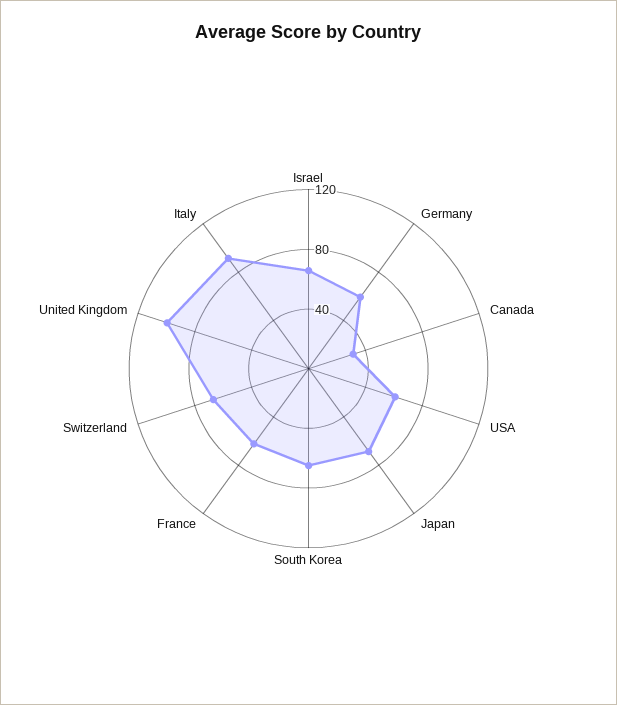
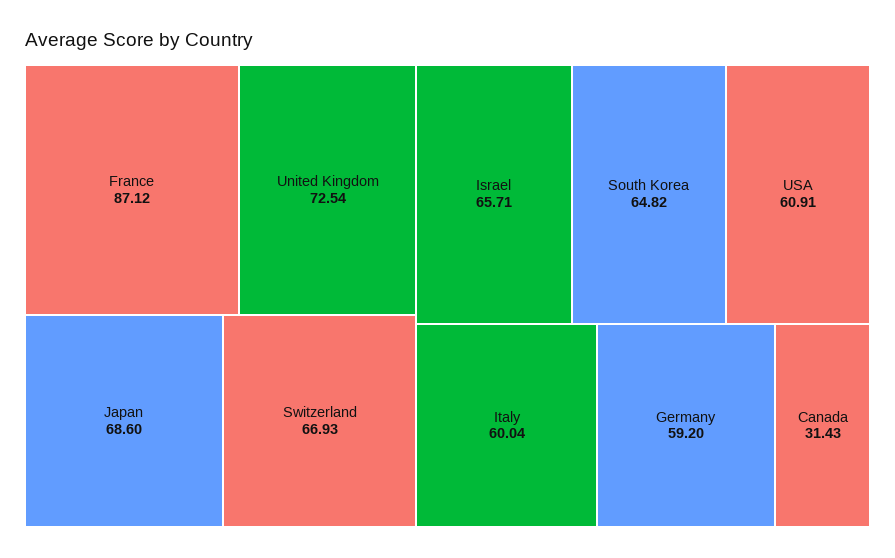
  {
    "Israel": 65.71,
    "Germany": 59.2,
    "Canada": 31.43,
    "USA": 60.91,
    "Japan": 68.6,
    "South Korea": 64.82,
-   "France": 60,
+   "France": 87.12,
    "Switzerland": 66.93,
-   "United Kingdom": 100,
+   "United Kingdom": 72.54,
-   "Italy": 90
+   "Italy": 60.04
  }

